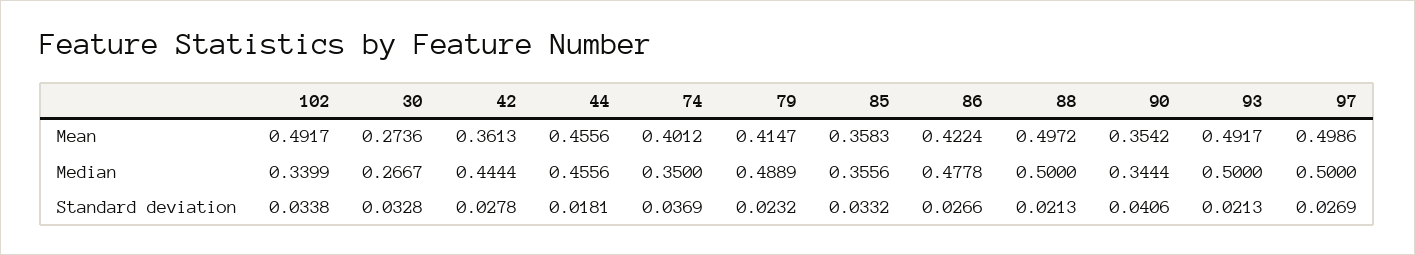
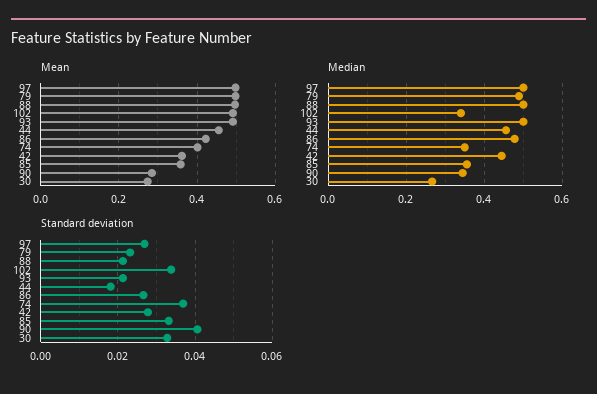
  {
    "Mean": {
      "102": 0.4917,
      "30": 0.2736,
      "42": 0.3613,
      "44": 0.4556,
      "74": 0.4012,
-     "79": 0.4147,
+     "79": 0.5,
      "85": 0.3583,
      "86": 0.4224,
      "88": 0.4972,
-     "90": 0.3542,
+     "90": 0.28,
      "93": 0.4917,
      "97": 0.4986
    },
    "Median": {
      "102": 0.3399,
      "30": 0.2667,
      "42": 0.4444,
      "44": 0.4556,
      "74": 0.35,
      "79": 0.4889,
      "85": 0.3556,
      "86": 0.4778,
      "88": 0.5,
      "90": 0.3444,
      "93": 0.5,
      "97": 0.5
    },
    "Standard deviation": {
      "102": 0.0338,
      "30": 0.0328,
      "42": 0.0278,
      "44": 0.0181,
      "74": 0.0369,
      "79": 0.0232,
      "85": 0.0332,
      "86": 0.0266,
      "88": 0.0213,
      "90": 0.0406,
      "93": 0.0213,
      "97": 0.0269
    }
  }

